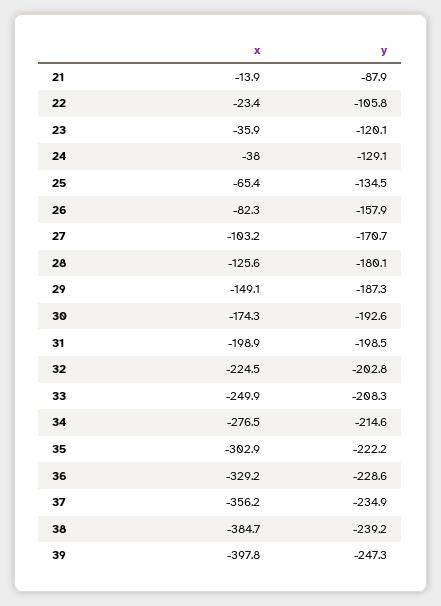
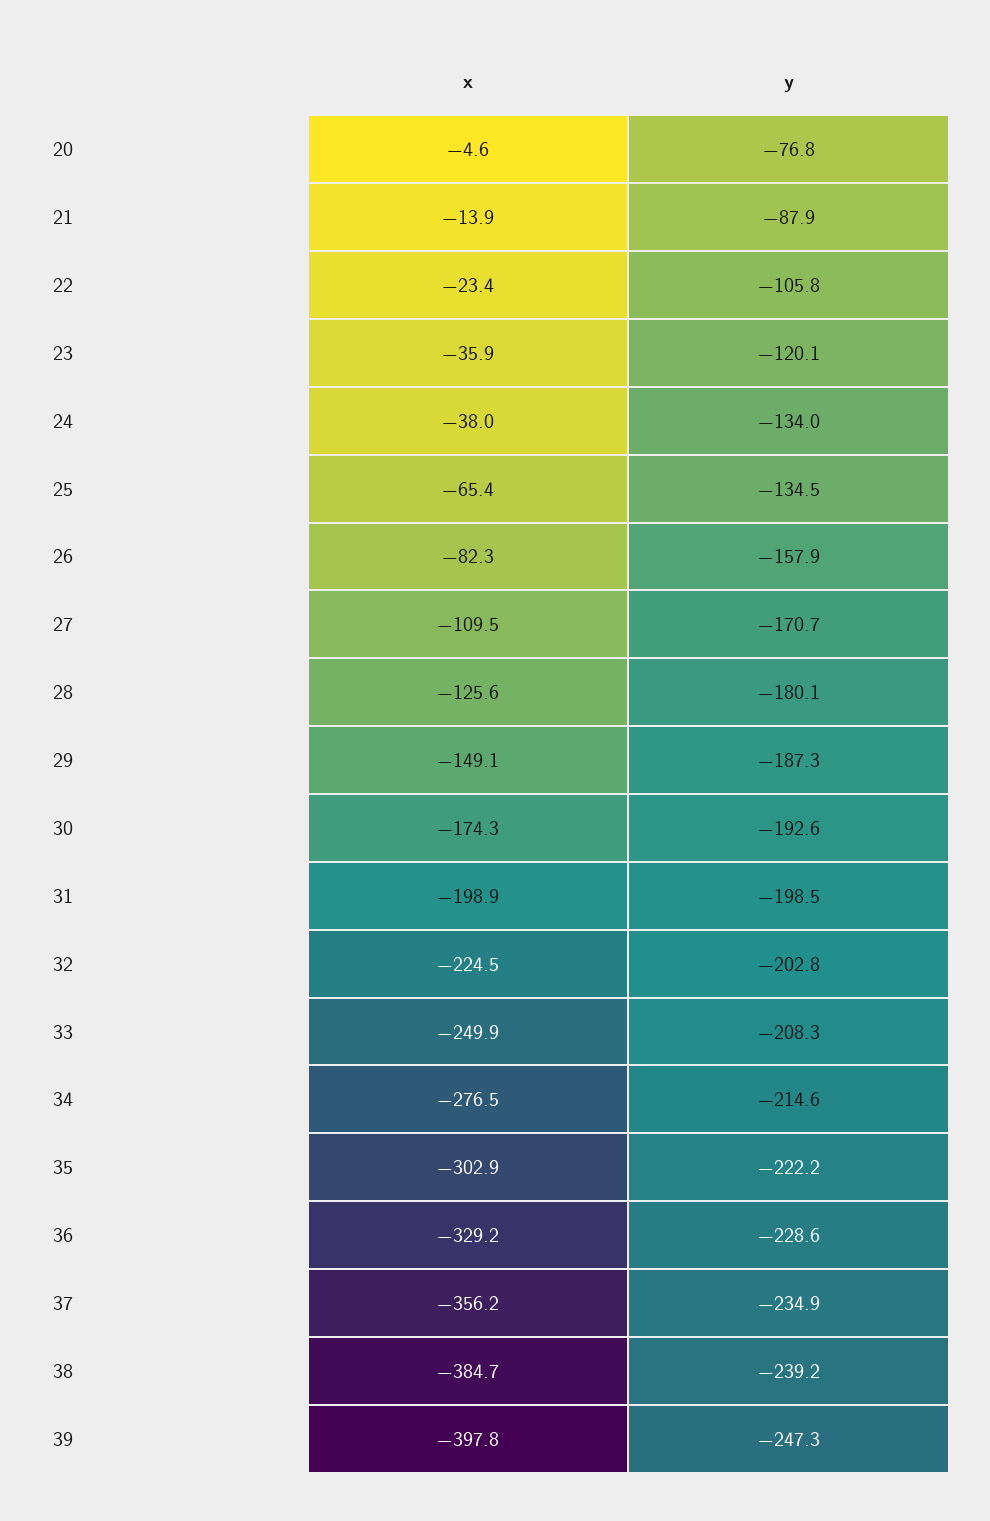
  {
    "x": {
      "21": -13.9,
      "22": -23.4,
      "23": -35.9,
      "24": -38,
      "25": -65.4,
      "26": -82.3,
-     "27": -103.2,
+     "27": -109.5,
      "28": -125.6,
      "29": -149.1,
      "30": -174.3,
      "31": -198.9,
      "32": -224.5,
      "33": -249.9,
      "34": -276.5,
      "35": -302.9,
      "36": -329.2,
      "37": -356.2,
      "38": -384.7,
-     "39": -397.8
+     "39": -397.8,
+     "20": -4.6
    },
    "y": {
      "21": -87.9,
      "22": -105.8,
      "23": -120.1,
-     "24": -129.1,
+     "24": -134,
      "25": -134.5,
      "26": -157.9,
      "27": -170.7,
      "28": -180.1,
      "29": -187.3,
      "30": -192.6,
      "31": -198.5,
      "32": -202.8,
      "33": -208.3,
      "34": -214.6,
      "35": -222.2,
      "36": -228.6,
      "37": -234.9,
      "38": -239.2,
-     "39": -247.3
+     "39": -247.3,
+     "20": -76.8
    }
  }

